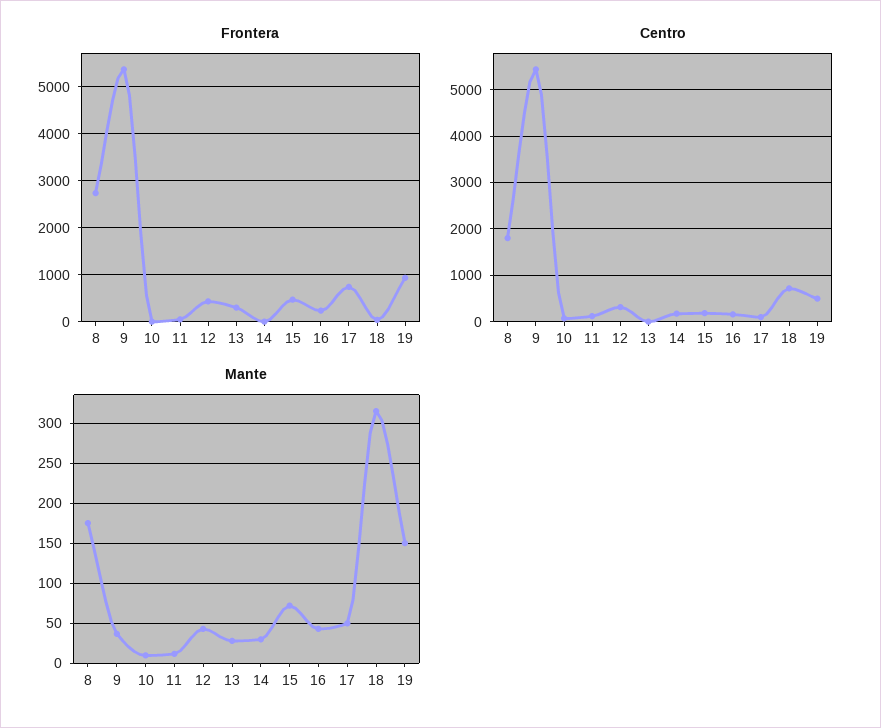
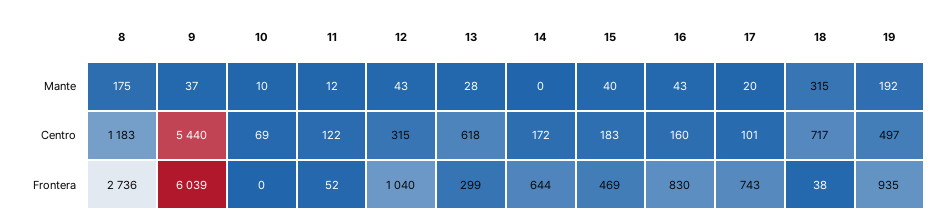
  {
    "Frontera": {
      "8": 2736,
-     "9": 5400,
+     "9": 6039,
      "10": 0,
      "11": 52,
-     "12": 400,
+     "12": 1040,
      "13": 299,
-     "14": 0,
+     "14": 644,
      "15": 469,
-     "16": 200,
+     "16": 830,
      "17": 743,
      "18": 38,
      "19": 935
    },
    "Centro": {
-     "8": 1800,
+     "8": 1183,
      "9": 5440,
      "10": 69,
      "11": 122,
      "12": 315,
-     "13": 0,
+     "13": 618,
      "14": 172,
      "15": 183,
      "16": 160,
      "17": 101,
      "18": 717,
      "19": 497
    },
    "Mante": {
      "8": 175,
      "9": 37,
      "10": 10,
      "11": 12,
      "12": 43,
      "13": 28,
-     "14": 30,
+     "14": 0,
-     "15": 70,
+     "15": 40,
      "16": 43,
-     "17": 50,
+     "17": 20,
      "18": 315,
-     "19": 150
+     "19": 192
    }
  }

